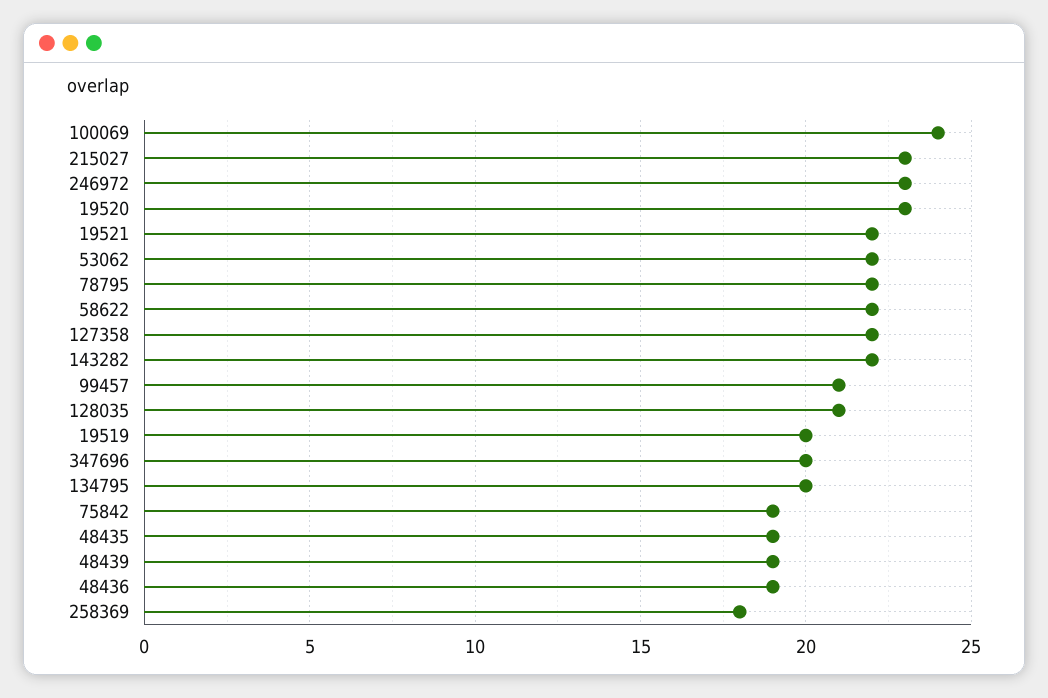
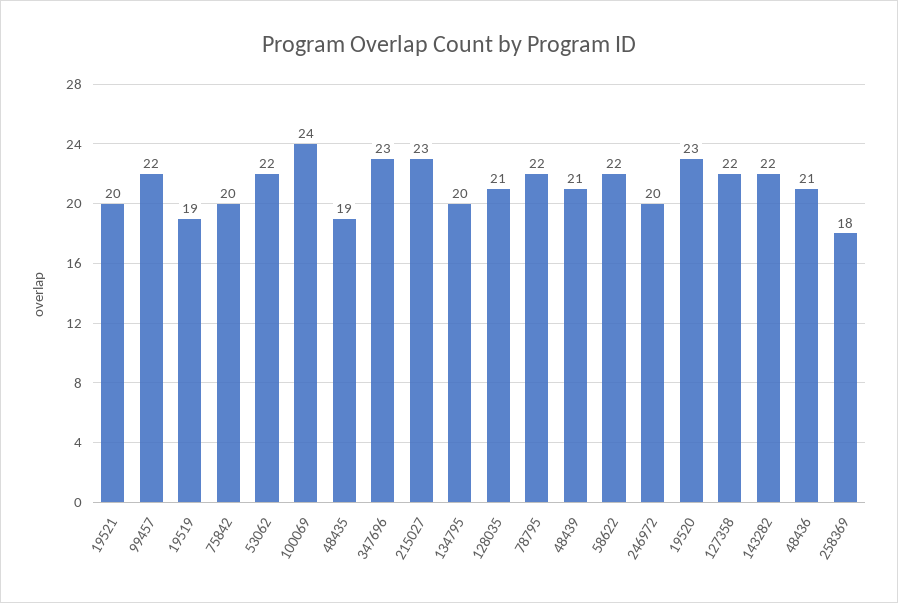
  {
    "100069": 24,
    "215027": 23,
-   "246972": 23,
+   "246972": 20,
    "19520": 23,
-   "19521": 22,
+   "19521": 20,
    "53062": 22,
    "78795": 22,
    "58622": 22,
    "127358": 22,
    "143282": 22,
-   "99457": 21,
+   "99457": 22,
    "128035": 21,
-   "19519": 20,
+   "19519": 19,
-   "347696": 20,
+   "347696": 23,
    "134795": 20,
-   "75842": 19,
+   "75842": 20,
    "48435": 19,
-   "48439": 19,
+   "48439": 21,
-   "48436": 19,
+   "48436": 21,
    "258369": 18
  }

